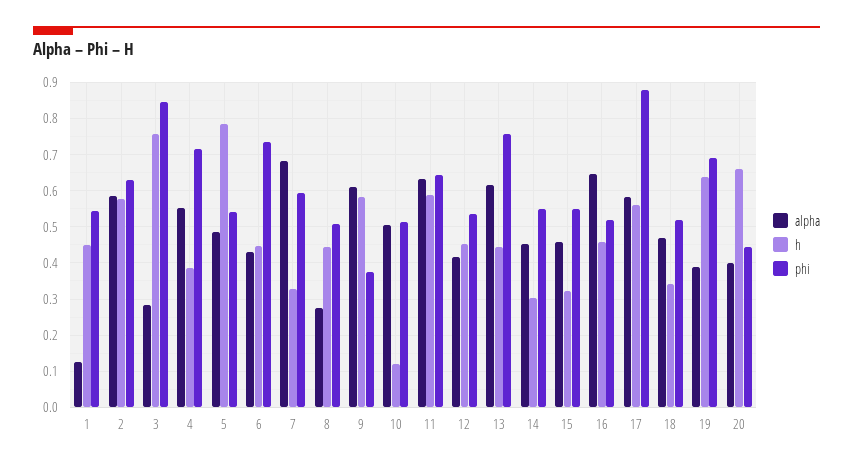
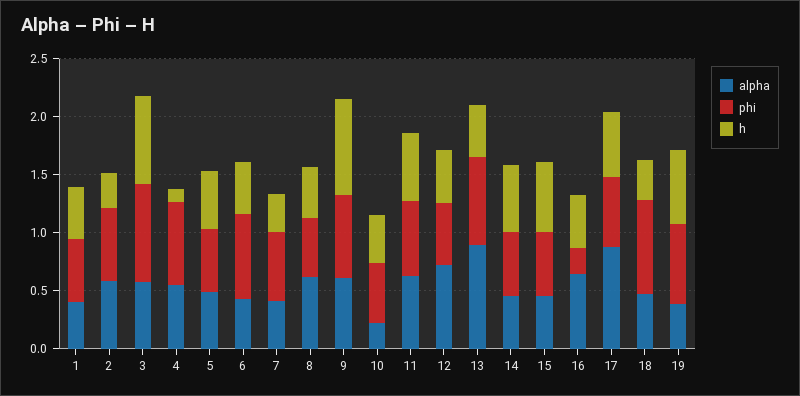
  {
    "alpha": {
-     "1": 0.12,
+     "1": 0.4,
      "2": 0.58,
-     "3": 0.28,
+     "3": 0.6,
      "4": 0.56,
      "5": 0.48,
      "6": 0.44,
-     "7": 0.68,
+     "7": 0.4,
-     "8": 0.28,
+     "8": 0.6,
      "9": 0.6,
-     "10": 0.5,
+     "10": 0.2,
      "11": 0.64,
-     "12": 0.42,
+     "12": 0.7,
-     "13": 0.62,
+     "13": 0.9,
      "14": 0.46,
      "15": 0.46,
      "16": 0.64,
-     "17": 0.58,
+     "17": 0.9,
      "18": 0.46,
-     "19": 0.38,
+     "19": 0.38
-     "20": 0.4
    },
    "h": {
      "1": 0.44,
-     "2": 0.58,
+     "2": 0.3,
      "3": 0.76,
-     "4": 0.38,
+     "4": 0.1,
-     "5": 0.78,
+     "5": 0.5,
      "6": 0.44,
      "7": 0.32,
      "8": 0.44,
-     "9": 0.58,
+     "9": 0.8,
-     "10": 0.12,
+     "10": 0.4,
      "11": 0.58,
      "12": 0.46,
      "13": 0.44,
-     "14": 0.3,
+     "14": 0.6,
-     "15": 0.32,
+     "15": 0.6,
      "16": 0.46,
      "17": 0.56,
      "18": 0.34,
-     "19": 0.64,
+     "19": 0.64
-     "20": 0.66
    },
    "phi": {
      "1": 0.54,
      "2": 0.62,
      "3": 0.84,
      "4": 0.72,
      "5": 0.54,
      "6": 0.74,
      "7": 0.6,
      "8": 0.5,
-     "9": 0.38,
+     "9": 0.7,
      "10": 0.52,
      "11": 0.64,
      "12": 0.54,
      "13": 0.76,
      "14": 0.54,
      "15": 0.54,
-     "16": 0.52,
+     "16": 0.2,
-     "17": 0.88,
+     "17": 0.6,
-     "18": 0.52,
+     "18": 0.8,
-     "19": 0.68,
+     "19": 0.68
-     "20": 0.44
    }
  }

